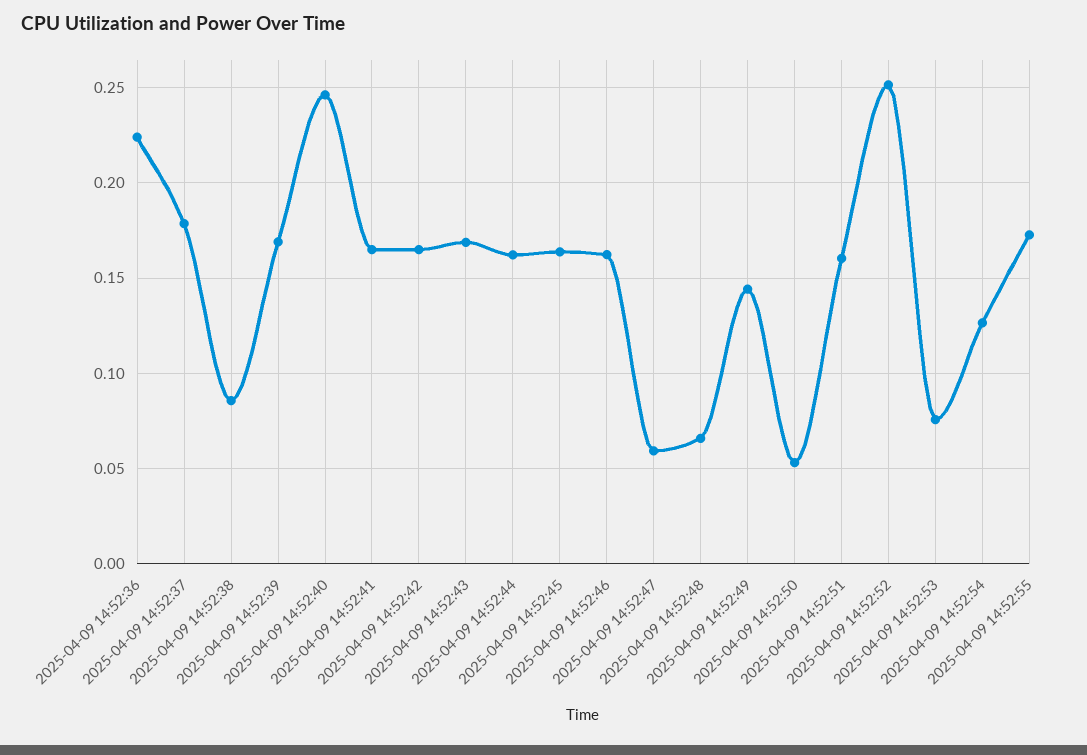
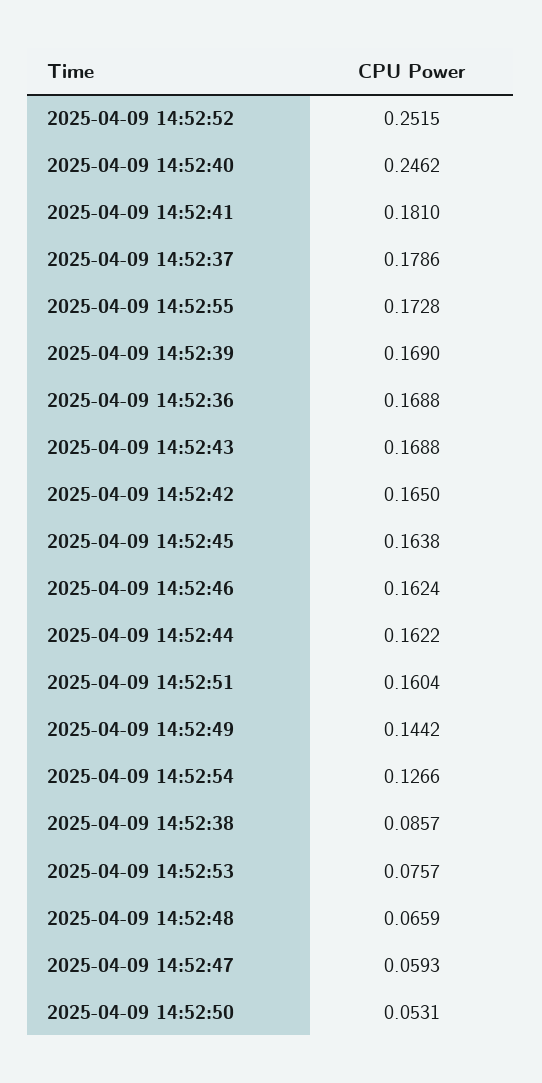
  {
-   "2025-04-09 14:52:36": 0.225,
+   "2025-04-09 14:52:36": 0.1688,
    "2025-04-09 14:52:37": 0.1786,
    "2025-04-09 14:52:38": 0.0857,
    "2025-04-09 14:52:39": 0.169,
    "2025-04-09 14:52:40": 0.2462,
-   "2025-04-09 14:52:41": 0.165,
+   "2025-04-09 14:52:41": 0.181,
    "2025-04-09 14:52:42": 0.165,
    "2025-04-09 14:52:43": 0.1688,
    "2025-04-09 14:52:44": 0.1622,
    "2025-04-09 14:52:45": 0.1638,
    "2025-04-09 14:52:46": 0.1624,
    "2025-04-09 14:52:47": 0.0593,
    "2025-04-09 14:52:48": 0.0659,
    "2025-04-09 14:52:49": 0.1442,
    "2025-04-09 14:52:50": 0.0531,
    "2025-04-09 14:52:51": 0.1604,
    "2025-04-09 14:52:52": 0.2515,
    "2025-04-09 14:52:53": 0.0757,
    "2025-04-09 14:52:54": 0.1266,
    "2025-04-09 14:52:55": 0.1728
  }

